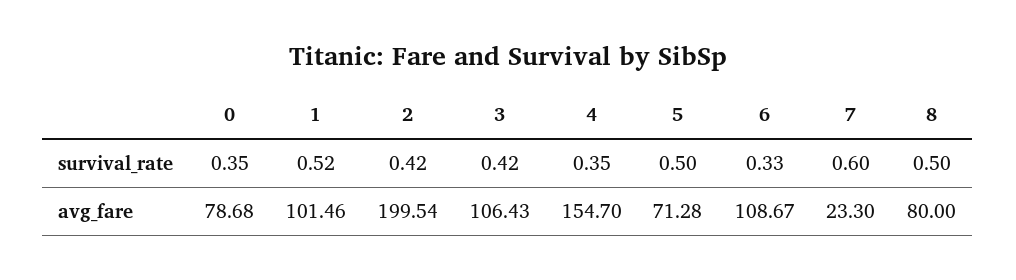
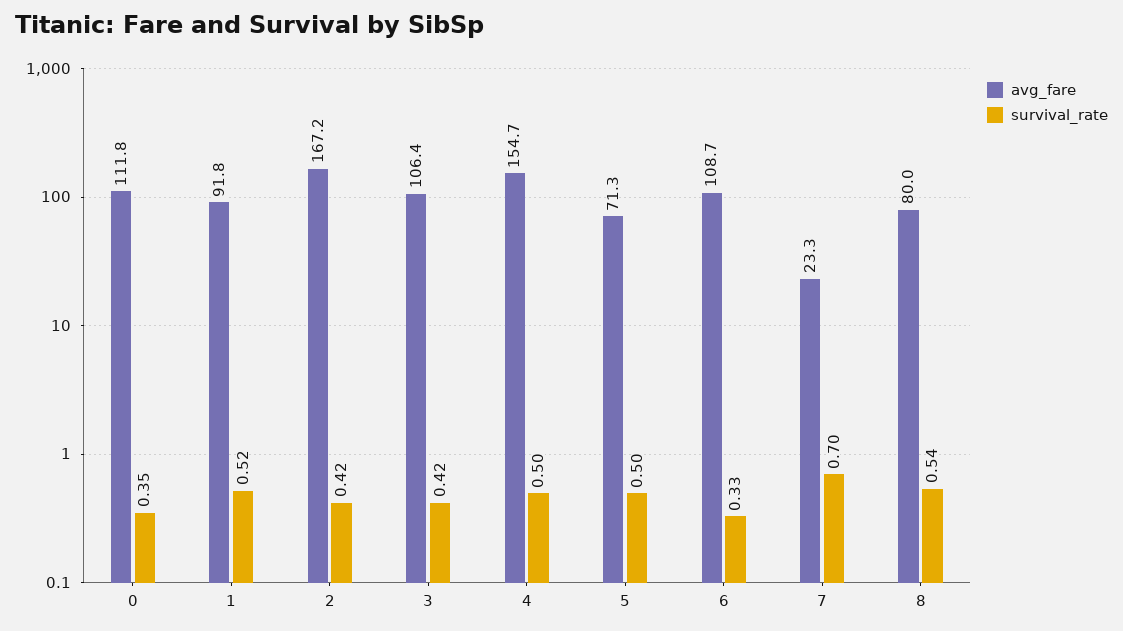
  {
    "survival_rate": {
      "0": 0.35,
      "1": 0.52,
      "2": 0.42,
      "3": 0.42,
-     "4": 0.35,
+     "4": 0.5,
      "5": 0.5,
      "6": 0.33,
-     "7": 0.6,
+     "7": 0.7,
-     "8": 0.5
+     "8": 0.54
    },
    "avg_fare": {
-     "0": 78.68,
+     "0": 111.8,
-     "1": 101.46,
+     "1": 91.8,
-     "2": 199.54,
+     "2": 167.2,
      "3": 106.43,
      "4": 154.7,
      "5": 71.28,
      "6": 108.67,
      "7": 23.3,
      "8": 80
    }
  }

